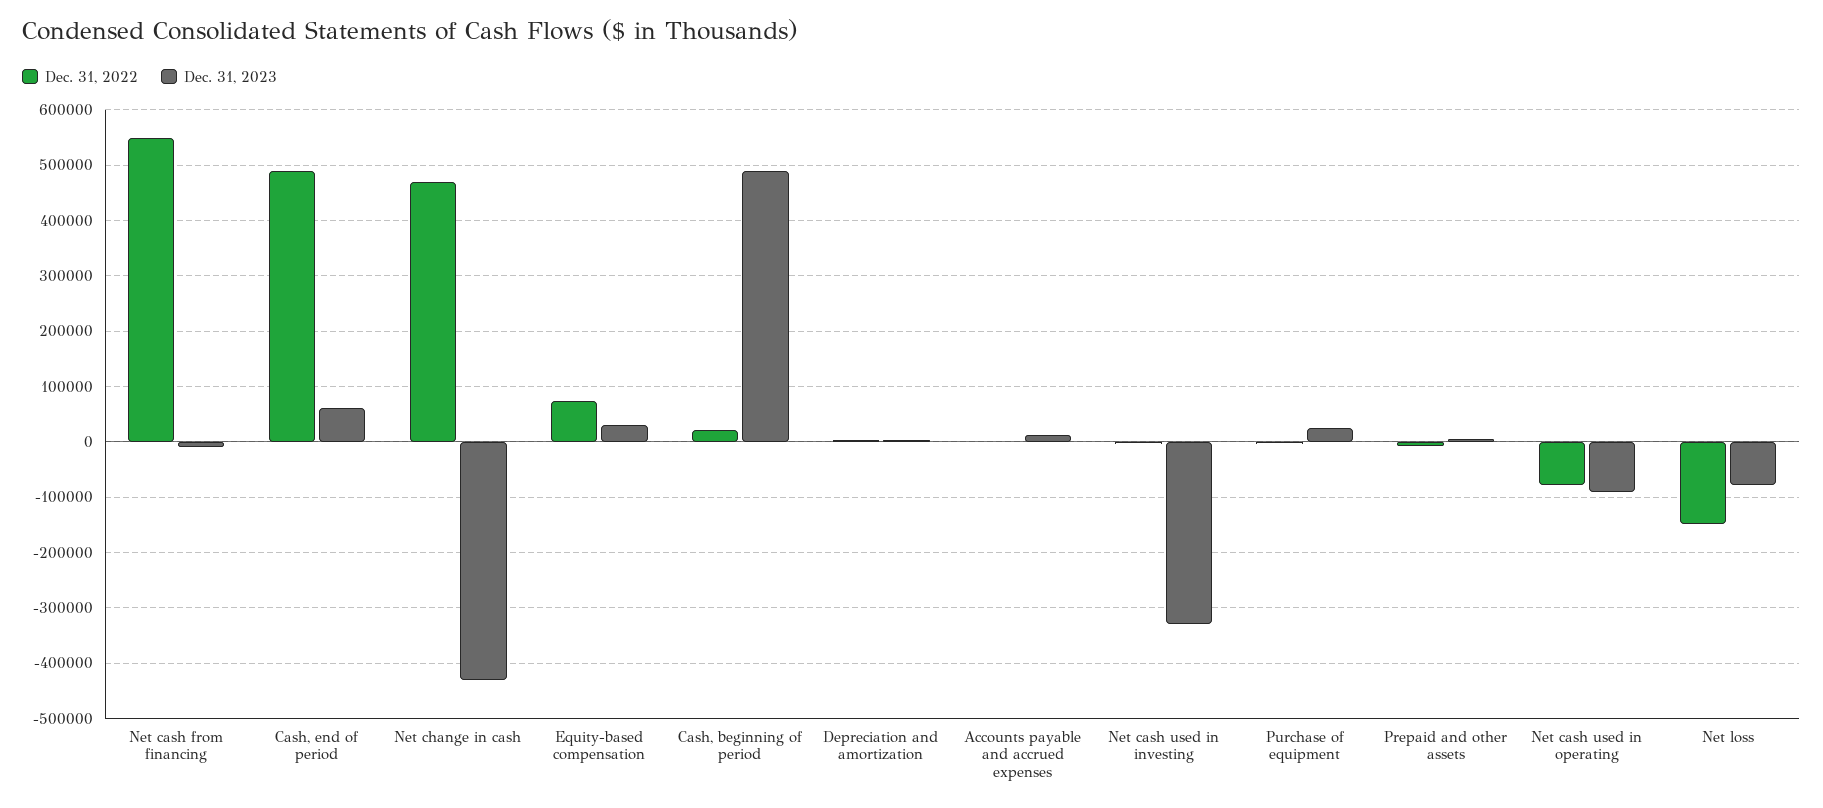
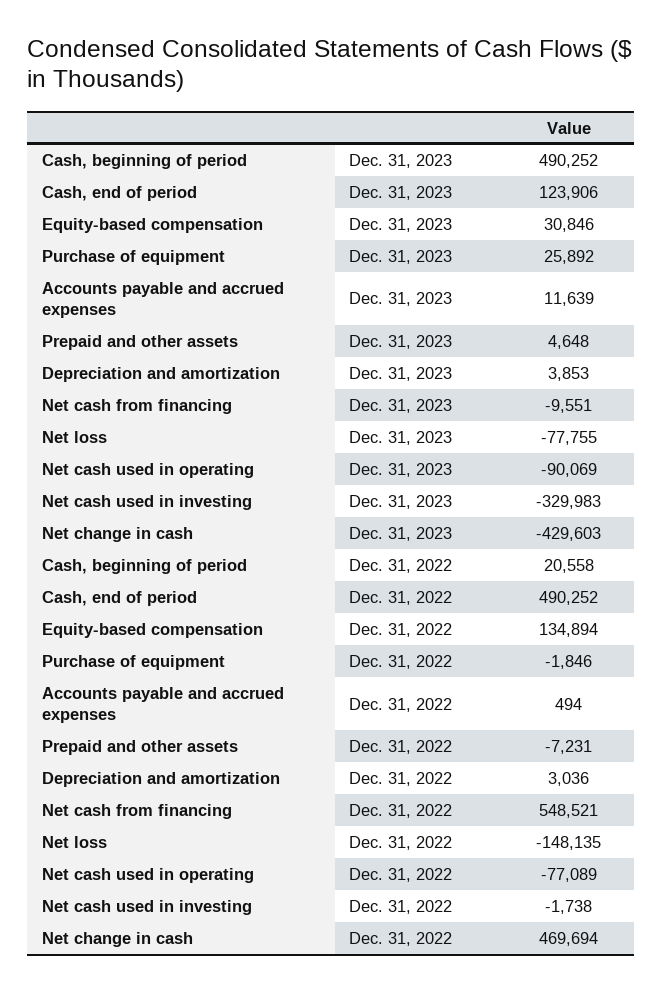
  {
    "Dec. 31, 2022": {
      "Net cash from financing": 548521,
      "Cash, end of period": 490252,
      "Net change in cash": 469694,
-     "Equity-based compensation": 80000,
+     "Equity-based compensation": 134894,
      "Cash, beginning of period": 20558,
      "Depreciation and amortization": 3036,
      "Accounts payable and accrued expenses": 494,
      "Net cash used in investing": -1738,
      "Purchase of equipment": -1846,
      "Prepaid and other assets": -7231,
      "Net cash used in operating": -77089,
      "Net loss": -148135
    },
    "Dec. 31, 2023": {
      "Net cash from financing": -9551,
-     "Cash, end of period": 60000,
+     "Cash, end of period": 123906,
      "Net change in cash": -429603,
      "Equity-based compensation": 30846,
      "Cash, beginning of period": 490252,
      "Depreciation and amortization": 3853,
      "Accounts payable and accrued expenses": 11639,
      "Net cash used in investing": -329983,
      "Purchase of equipment": 25892,
      "Prepaid and other assets": 4648,
      "Net cash used in operating": -90069,
      "Net loss": -77755
    }
  }

